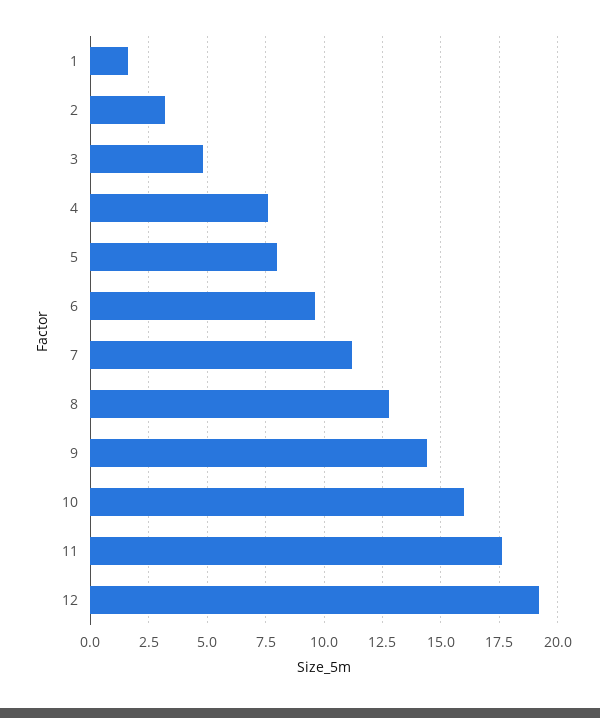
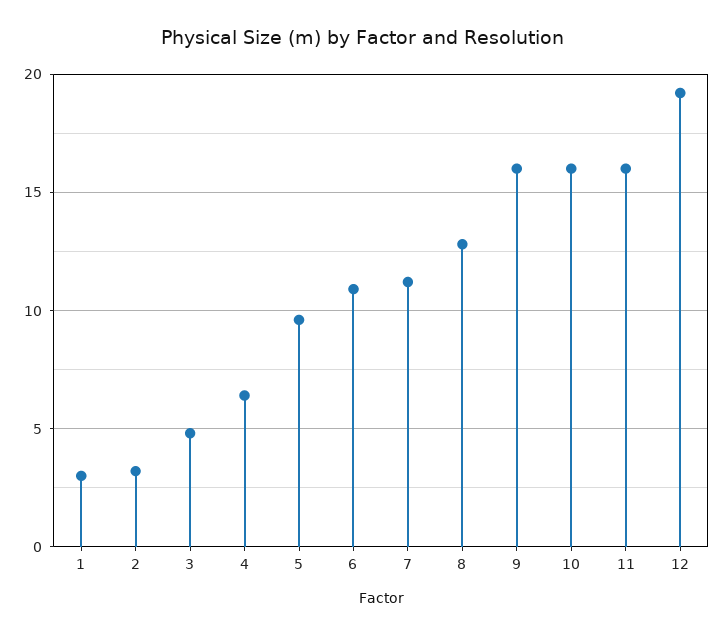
  {
-   "1": 1.5,
+   "1": 3,
    "2": 3,
    "3": 5,
-   "4": 7.5,
+   "4": 6.5,
-   "5": 8,
+   "5": 9.5,
-   "6": 9.5,
+   "6": 11,
    "7": 11,
    "8": 13,
-   "9": 14.5,
+   "9": 16,
    "10": 16,
-   "11": 17.5,
+   "11": 16,
    "12": 19
  }

